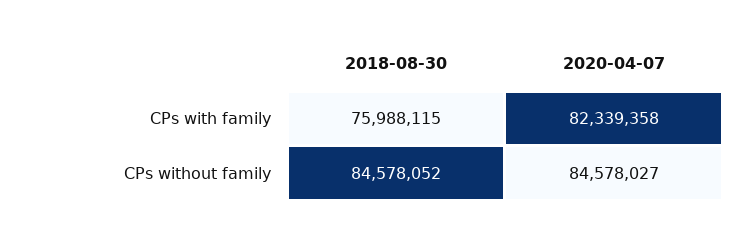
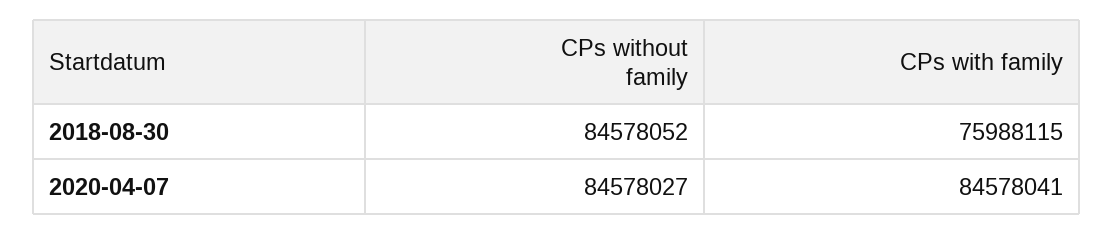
  {
    "2018-08-30": {
      "CPs with family": 75988115,
      "CPs without family": 84578052
    },
    "2020-04-07": {
-     "CPs with family": 82339358,
+     "CPs with family": 84578041,
      "CPs without family": 84578027
    }
  }

